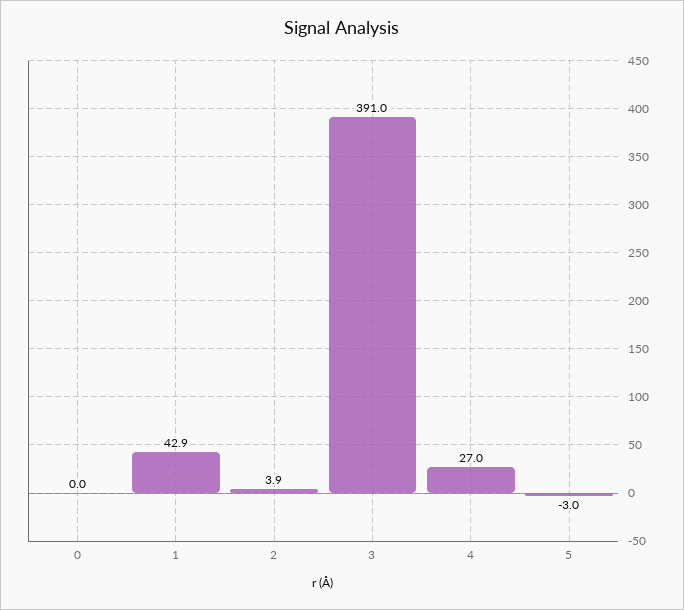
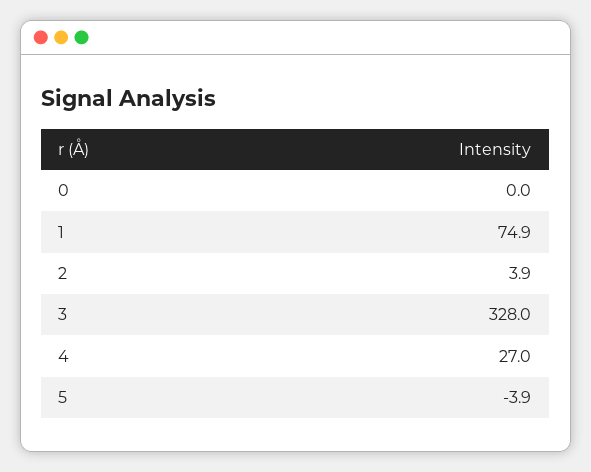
  {
    "0": 0,
-   "1": 42.9,
+   "1": 74.9,
    "2": 3.9,
-   "3": 391,
+   "3": 328,
    "4": 27,
-   "5": -3
+   "5": -3.9
  }

